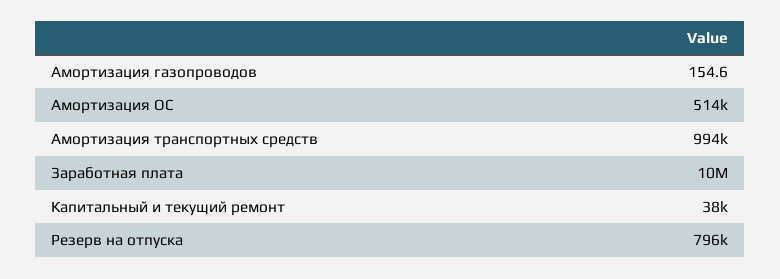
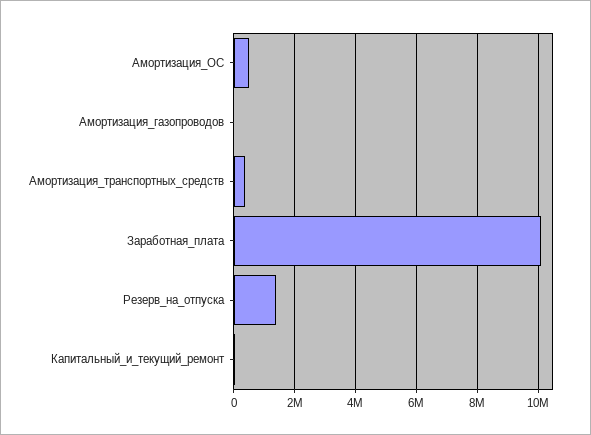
  {
    "Амортизация газопроводов": 154.6,
    "Амортизация ОС": 514000,
-   "Амортизация транспортных средств": 994000,
+   "Амортизация транспортных средств": 400000,
    "Заработная плата": 10000000,
    "Капитальный и текущий ремонт": 38000,
-   "Резерв на отпуска": 796000
+   "Резерв на отпуска": 1400000
  }

